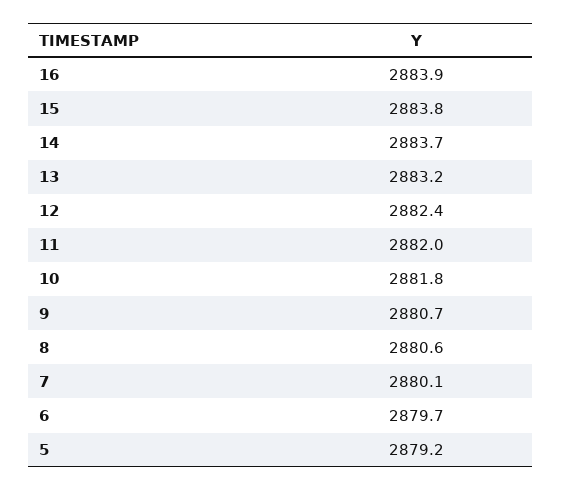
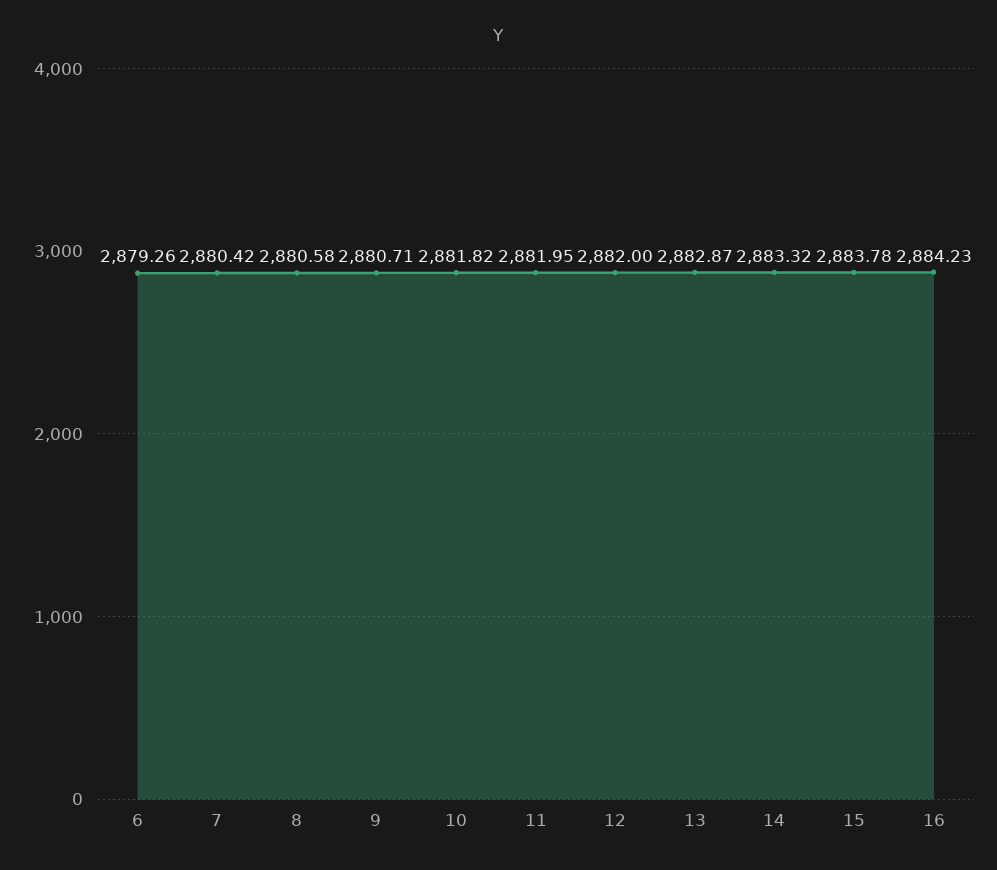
  {
-   "16": 2883.9,
+   "16": 2884.23,
    "15": 2883.78,
-   "14": 2883.7,
+   "14": 2883.32,
-   "13": 2883.2,
+   "13": 2882.87,
-   "12": 2882.4,
+   "12": 2882,
    "11": 2881.95,
    "10": 2881.82,
    "9": 2880.71,
    "8": 2880.58,
-   "7": 2880.1,
+   "7": 2880.42,
-   "6": 2879.7,
+   "6": 2879.26
-   "5": 2879.2
  }

